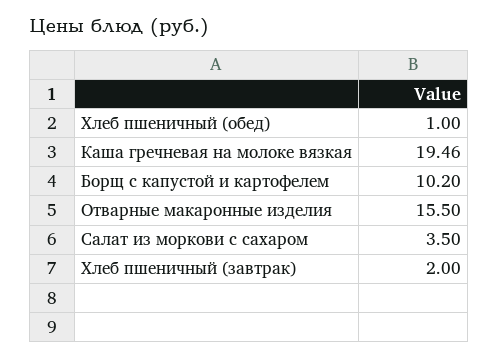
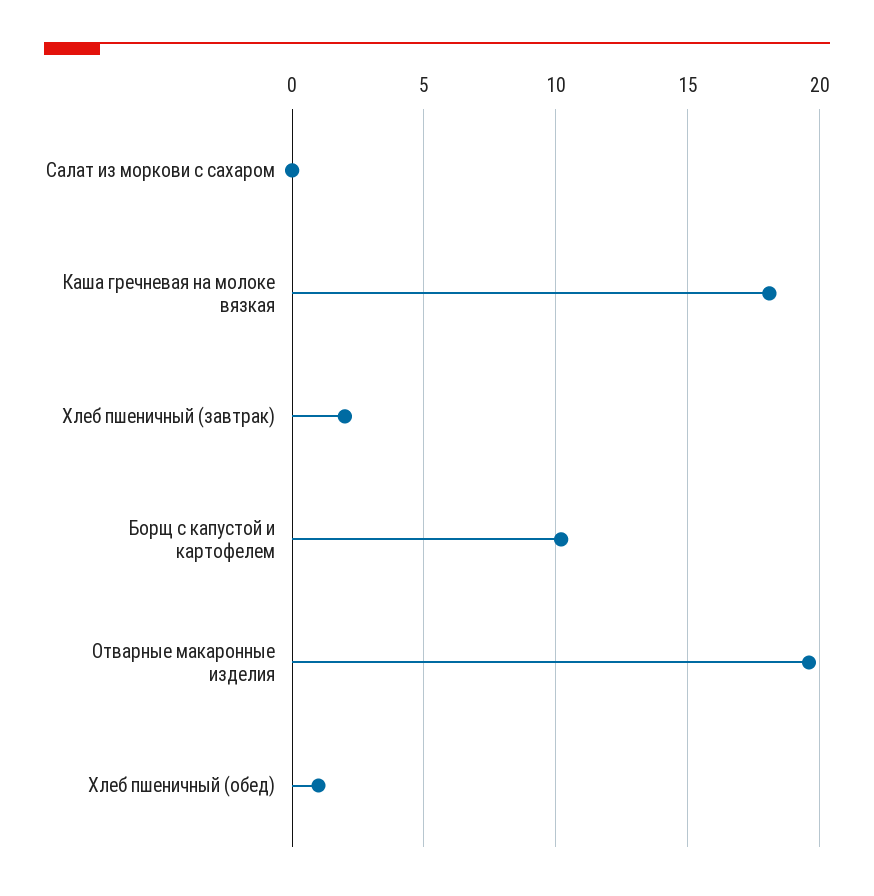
  {
    "Хлеб пшеничный (обед)": 1,
-   "Каша гречневая на молоке вязкая": 19.46,
+   "Каша гречневая на молоке вязкая": 18,
    "Борщ с капустой и картофелем": 10.2,
-   "Отварные макаронные изделия": 15.5,
+   "Отварные макаронные изделия": 19.5,
-   "Салат из моркови с сахаром": 3.5,
+   "Салат из моркови с сахаром": 0,
    "Хлеб пшеничный (завтрак)": 2
  }

